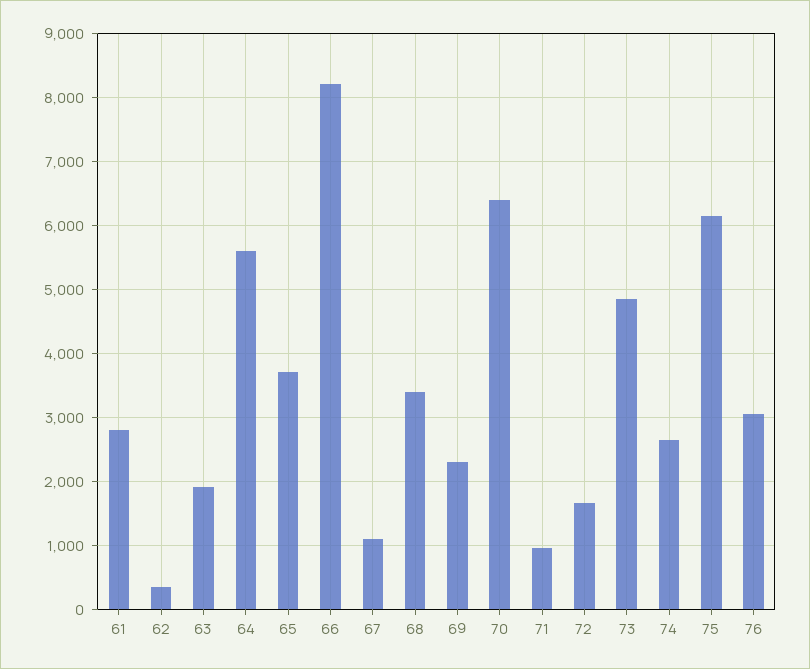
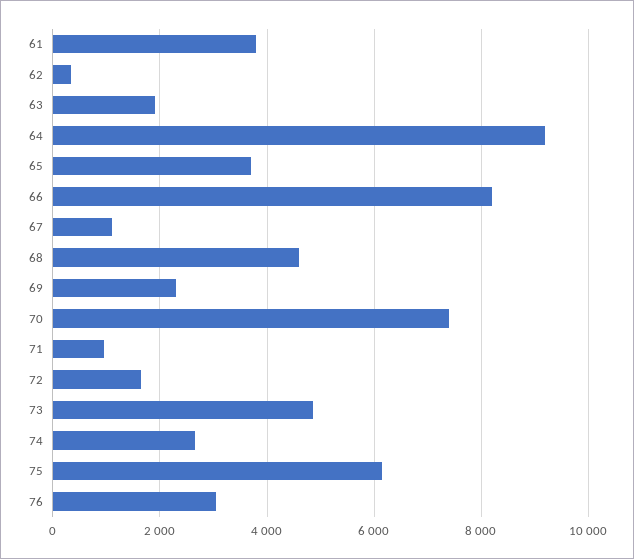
  {
-   "61": 2800,
+   "61": 3800,
    "62": 300,
    "63": 1900,
-   "64": 5600,
+   "64": 9200,
    "65": 3700,
    "66": 8200,
    "67": 1100,
-   "68": 3400,
+   "68": 4600,
    "69": 2300,
-   "70": 6400,
+   "70": 7400,
    "71": 1000,
    "72": 1700,
    "73": 4900,
    "74": 2700,
    "75": 6200,
    "76": 3100
  }

